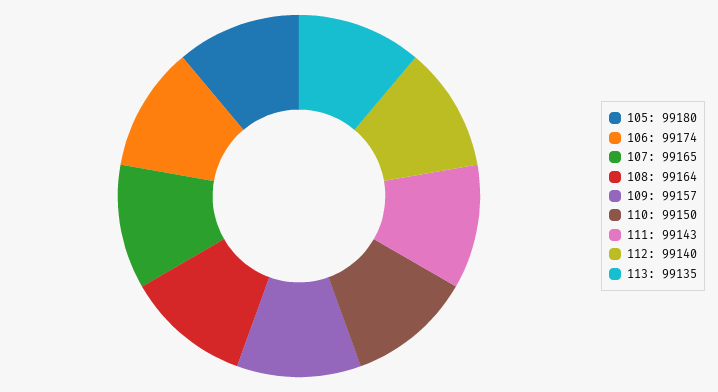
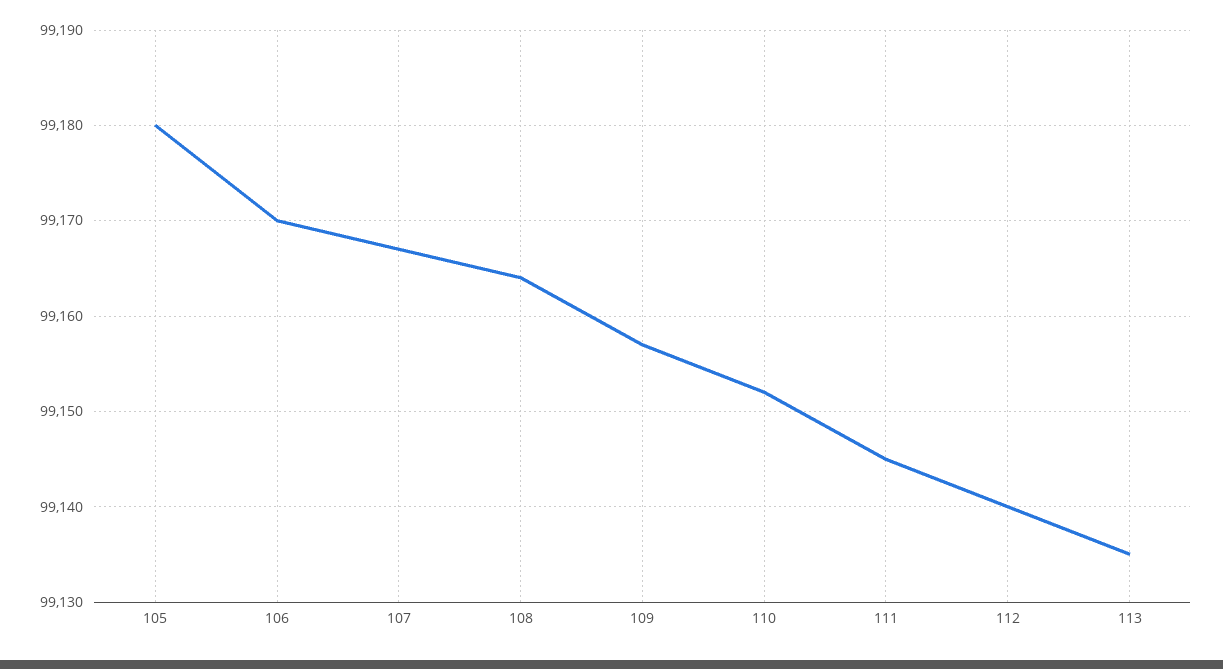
  {
    "105": 99180,
-   "106": 99174,
+   "106": 99170,
-   "107": 99165,
+   "107": 99167,
    "108": 99164,
    "109": 99157,
-   "110": 99150,
+   "110": 99152,
-   "111": 99143,
+   "111": 99145,
    "112": 99140,
    "113": 99135
  }

